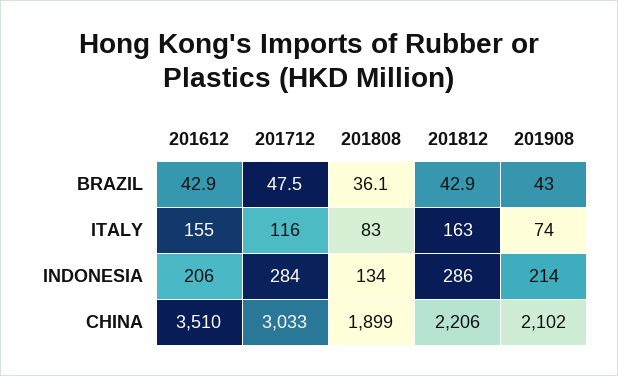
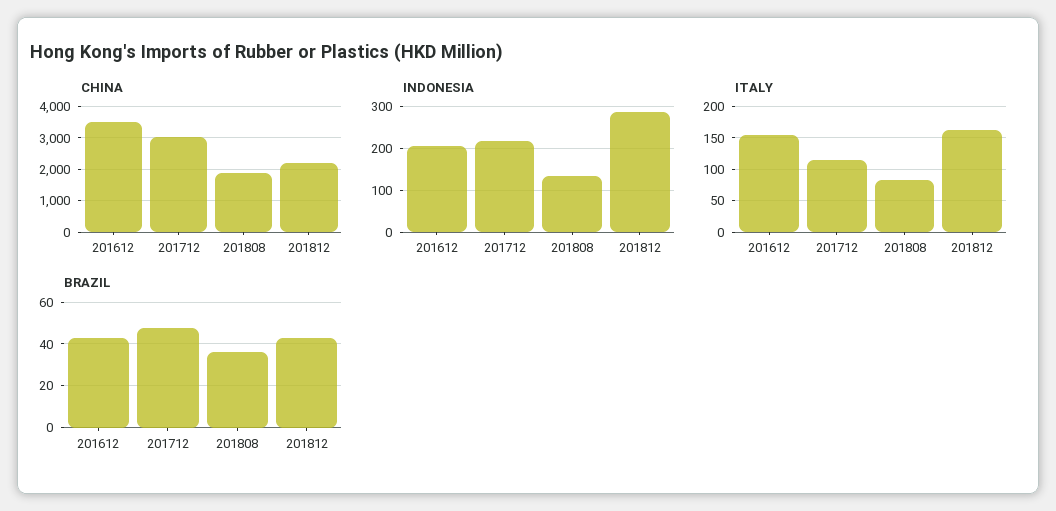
  {
    "BRAZIL": {
      "201612": 42.9,
      "201712": 47.5,
      "201808": 36.1,
-     "201812": 42.9,
+     "201812": 42.9
-     "201908": 43
    },
    "ITALY": {
      "201612": 155,
      "201712": 116,
      "201808": 83,
-     "201812": 163,
+     "201812": 163
-     "201908": 74
    },
    "INDONESIA": {
      "201612": 206,
-     "201712": 284,
+     "201712": 220,
      "201808": 134,
-     "201812": 286,
+     "201812": 286
-     "201908": 214
    },
    "CHINA": {
      "201612": 3510,
      "201712": 3033,
      "201808": 1899,
-     "201812": 2206,
+     "201812": 2206
-     "201908": 2102
    }
  }

